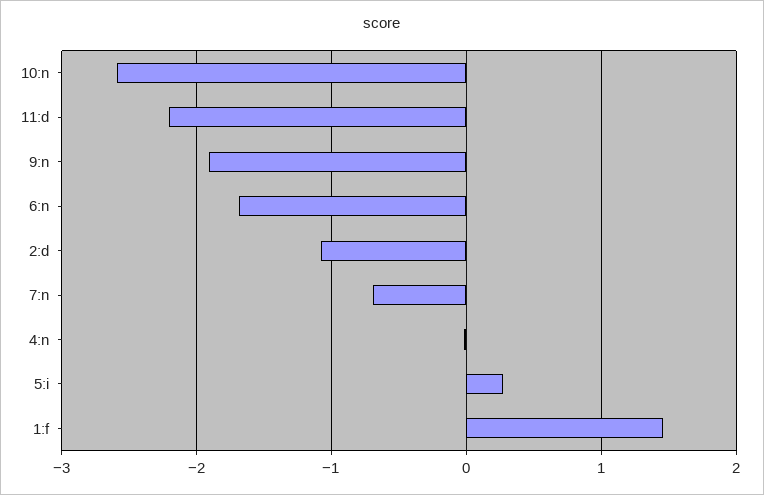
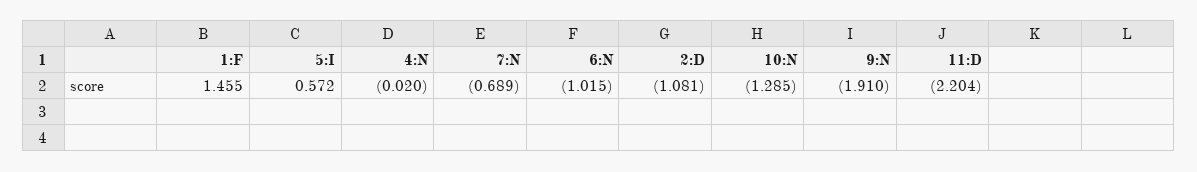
  {
-   "10:n": -2.6,
+   "10:n": -1.285,
    "11:d": -2.204,
    "9:n": -1.91,
-   "6:n": -1.7,
+   "6:n": -1.015,
    "2:d": -1.081,
    "7:n": -0.689,
    "4:n": -0.02,
-   "5:i": 0.3,
+   "5:i": 0.572,
    "1:f": 1.455
  }

